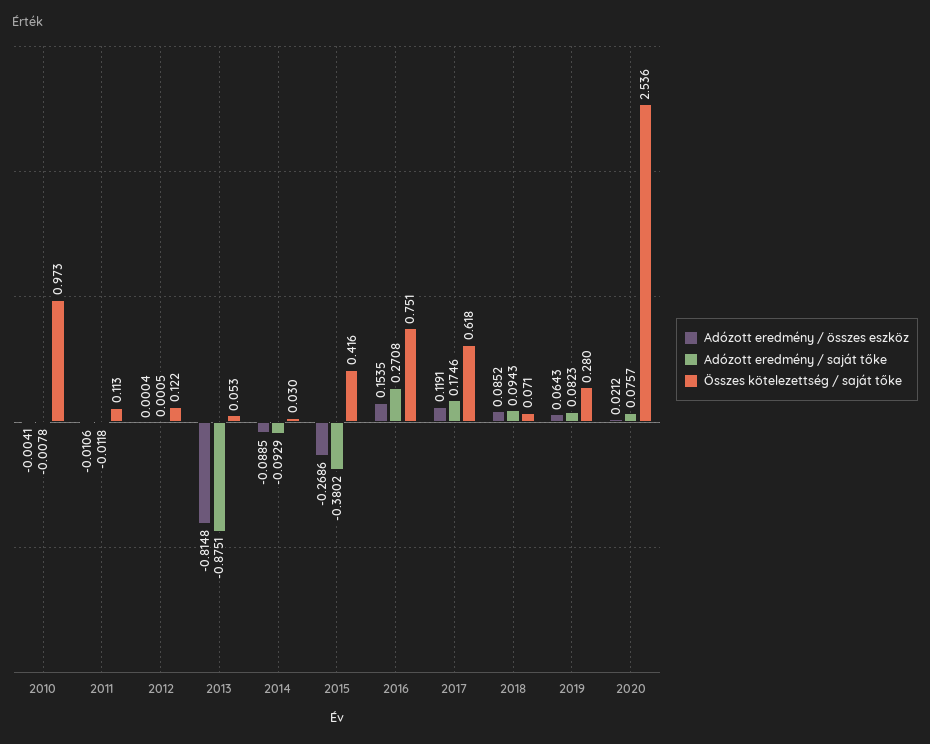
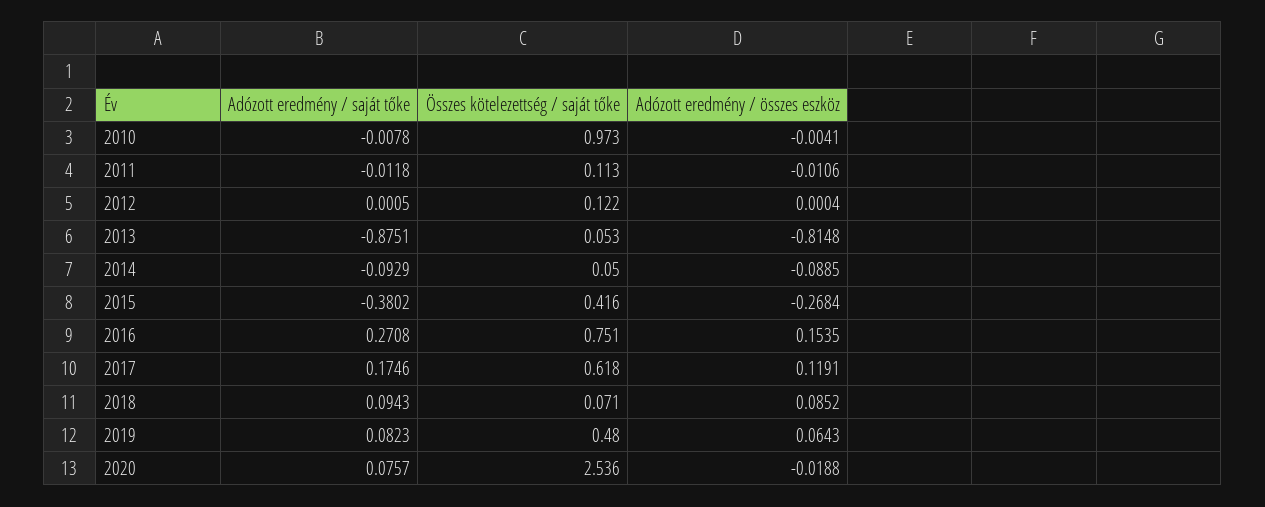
  {
    "Adózott eredmény / összes eszköz": {
      "2010": -0.0041,
      "2011": -0.0106,
      "2012": 0.0004,
      "2013": -0.8148,
      "2014": -0.0885,
-     "2015": -0.2686,
+     "2015": -0.2684,
      "2016": 0.1535,
      "2017": 0.1191,
      "2018": 0.0852,
      "2019": 0.0643,
-     "2020": 0.0212
+     "2020": -0.0188
    },
    "Adózott eredmény / saját tőke": {
      "2010": -0.0078,
      "2011": -0.0118,
      "2012": 0.0005,
      "2013": -0.8751,
      "2014": -0.0929,
      "2015": -0.3802,
      "2016": 0.2708,
      "2017": 0.1746,
      "2018": 0.0943,
      "2019": 0.0823,
      "2020": 0.0757
    },
    "Összes kötelezettség / saját tőke": {
      "2010": 0.973,
      "2011": 0.113,
      "2012": 0.122,
      "2013": 0.053,
-     "2014": 0.03,
+     "2014": 0.05,
      "2015": 0.416,
      "2016": 0.751,
      "2017": 0.618,
      "2018": 0.071,
-     "2019": 0.28,
+     "2019": 0.48,
      "2020": 2.536
    }
  }

